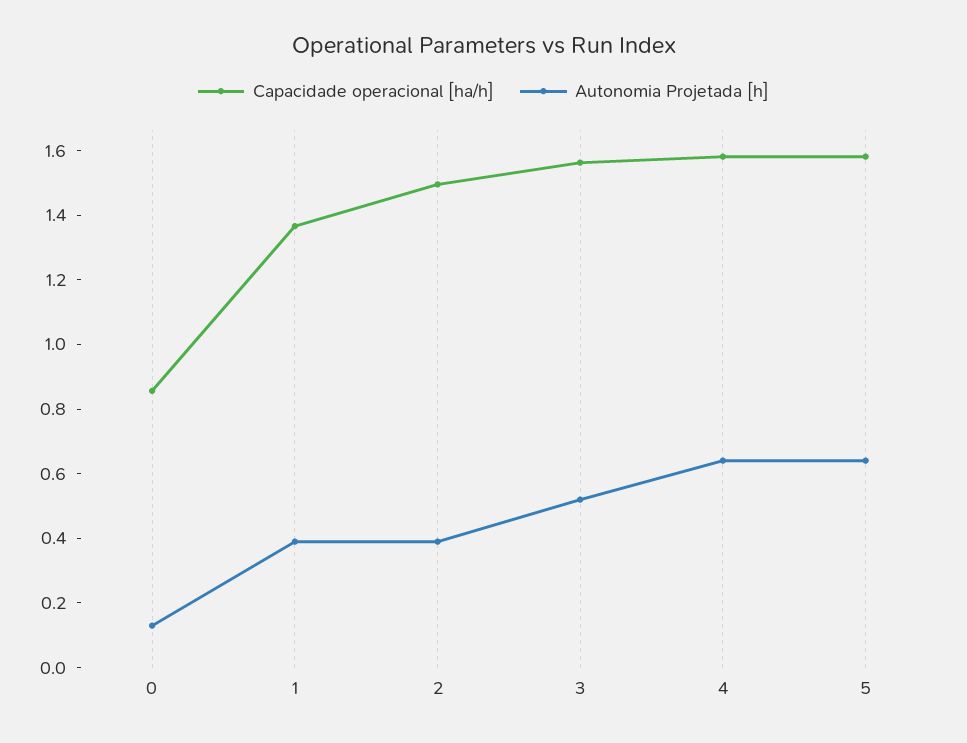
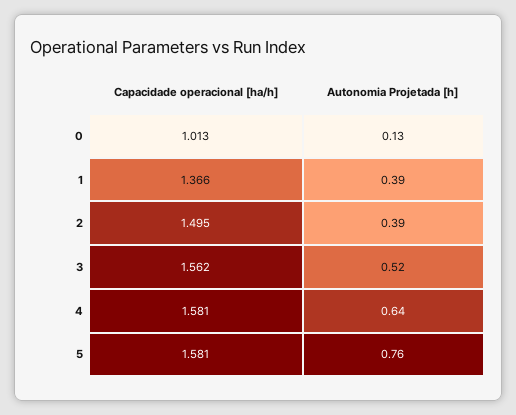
  {
    "Capacidade operacional [ha/h]": {
-     "0": 0.85,
+     "0": 1.013,
      "1": 1.366,
      "2": 1.495,
      "3": 1.562,
      "4": 1.581,
      "5": 1.581
    },
    "Autonomia Projetada [h]": {
      "0": 0.13,
      "1": 0.39,
      "2": 0.39,
      "3": 0.52,
      "4": 0.64,
-     "5": 0.65
+     "5": 0.76
    }
  }

